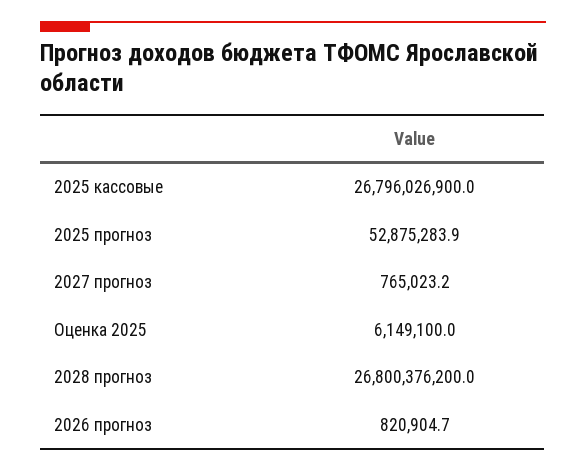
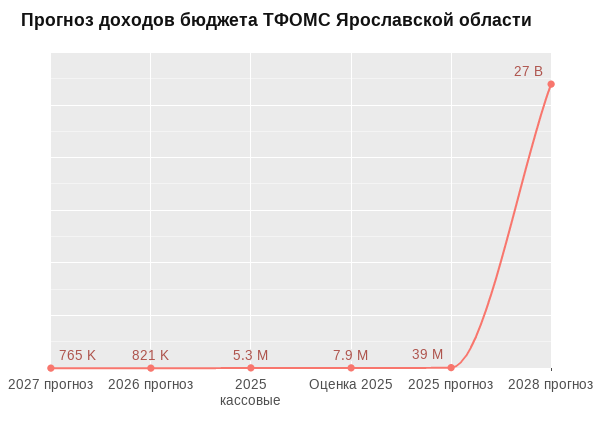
  {
-   "2025 кассовые": 26796026900,
+   "2025 кассовые": 5300000,
-   "2025 прогноз": 52875283.9,
+   "2025 прогноз": 39000000,
    "2027 прогноз": 765023.2,
-   "Оценка 2025": 6149100,
+   "Оценка 2025": 7900000,
    "2028 прогноз": 26800376200,
    "2026 прогноз": 820904.7
  }

